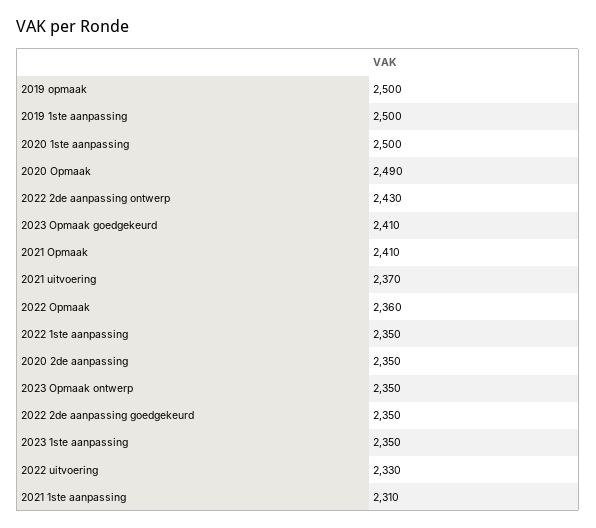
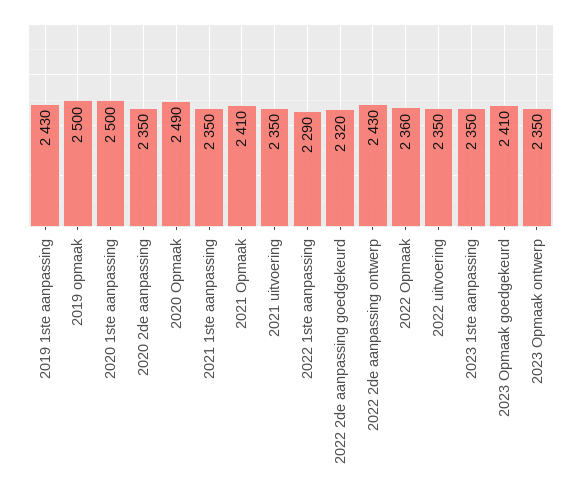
  {
    "2019 opmaak": 2500,
-   "2019 1ste aanpassing": 2500,
+   "2019 1ste aanpassing": 2430,
    "2020 1ste aanpassing": 2500,
    "2020 Opmaak": 2490,
    "2022 2de aanpassing ontwerp": 2430,
    "2023 Opmaak goedgekeurd": 2410,
    "2021 Opmaak": 2410,
-   "2021 uitvoering": 2370,
+   "2021 uitvoering": 2350,
    "2022 Opmaak": 2360,
-   "2022 1ste aanpassing": 2350,
+   "2022 1ste aanpassing": 2290,
    "2020 2de aanpassing": 2350,
    "2023 Opmaak ontwerp": 2350,
-   "2022 2de aanpassing goedgekeurd": 2350,
+   "2022 2de aanpassing goedgekeurd": 2320,
    "2023 1ste aanpassing": 2350,
-   "2022 uitvoering": 2330,
+   "2022 uitvoering": 2350,
-   "2021 1ste aanpassing": 2310
+   "2021 1ste aanpassing": 2350
  }

